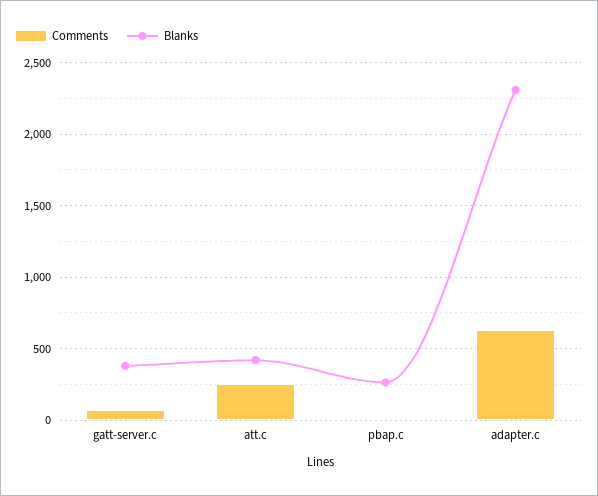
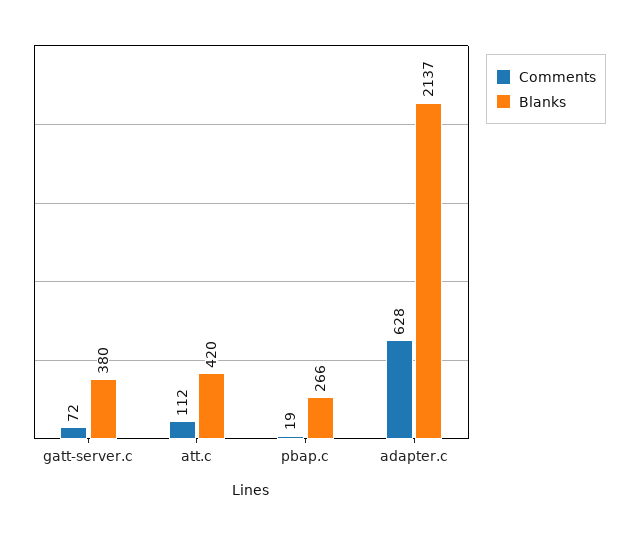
  {
    "Comments": {
      "gatt-server.c": 72,
-     "att.c": 250,
+     "att.c": 112,
      "pbap.c": 19,
      "adapter.c": 628
    },
    "Blanks": {
      "gatt-server.c": 380,
      "att.c": 420,
      "pbap.c": 266,
-     "adapter.c": 2300
+     "adapter.c": 2137
    }
  }

